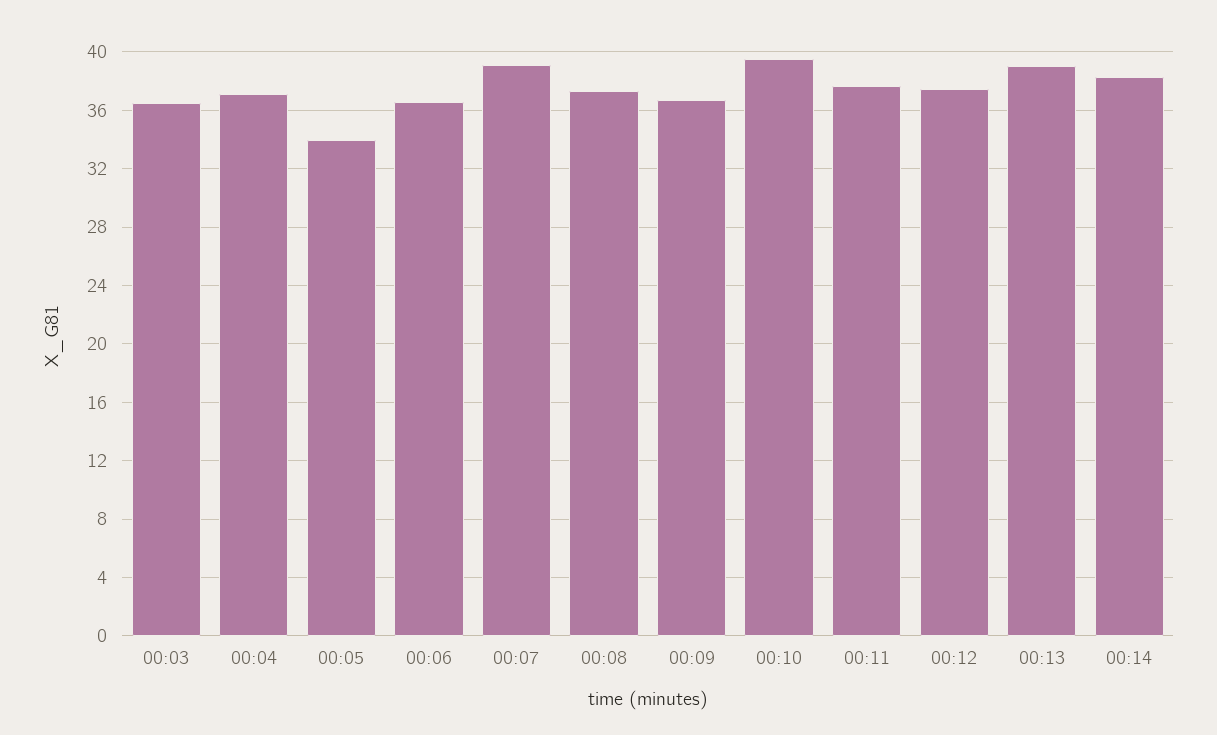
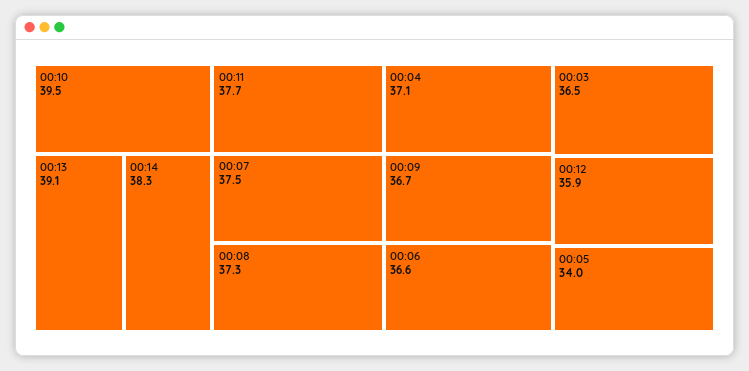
  {
    "00:03": 36.5,
    "00:04": 37.1,
    "00:05": 34,
    "00:06": 36.6,
-   "00:07": 39,
+   "00:07": 37.5,
    "00:08": 37.3,
    "00:09": 36.7,
    "00:10": 39.5,
    "00:11": 37.7,
-   "00:12": 37.5,
+   "00:12": 35.9,
    "00:13": 39.1,
    "00:14": 38.3
  }

